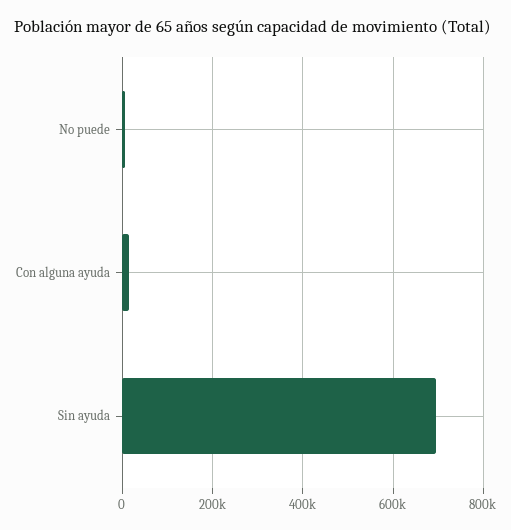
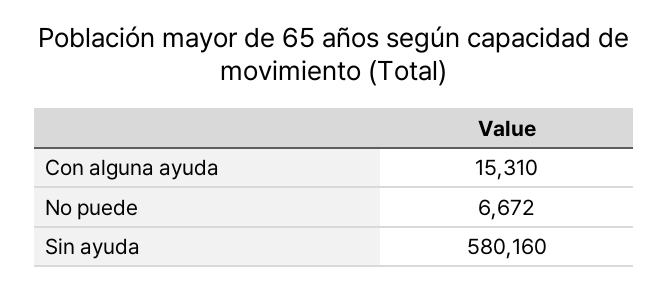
  {
    "No puede": 6672,
    "Con alguna ayuda": 15310,
-   "Sin ayuda": 700000
+   "Sin ayuda": 580160
  }

